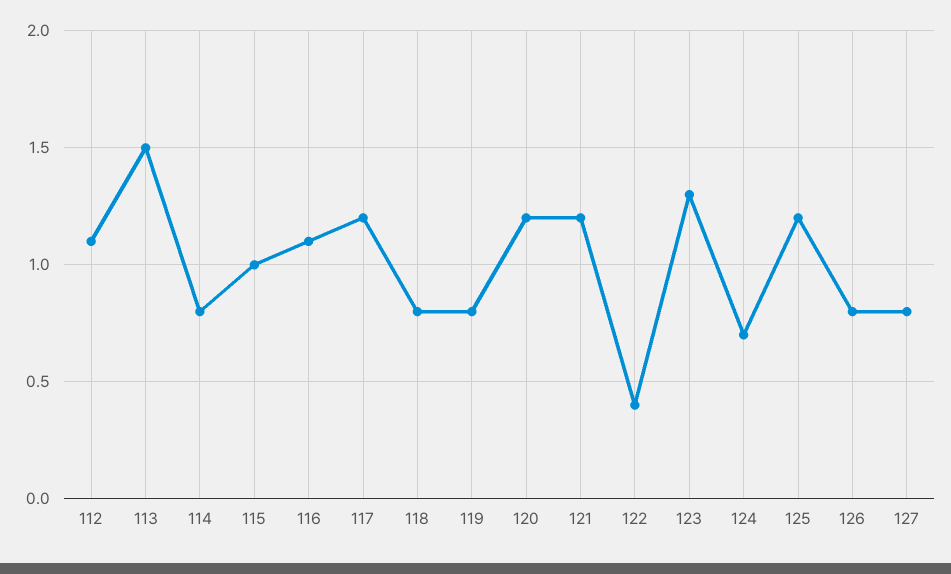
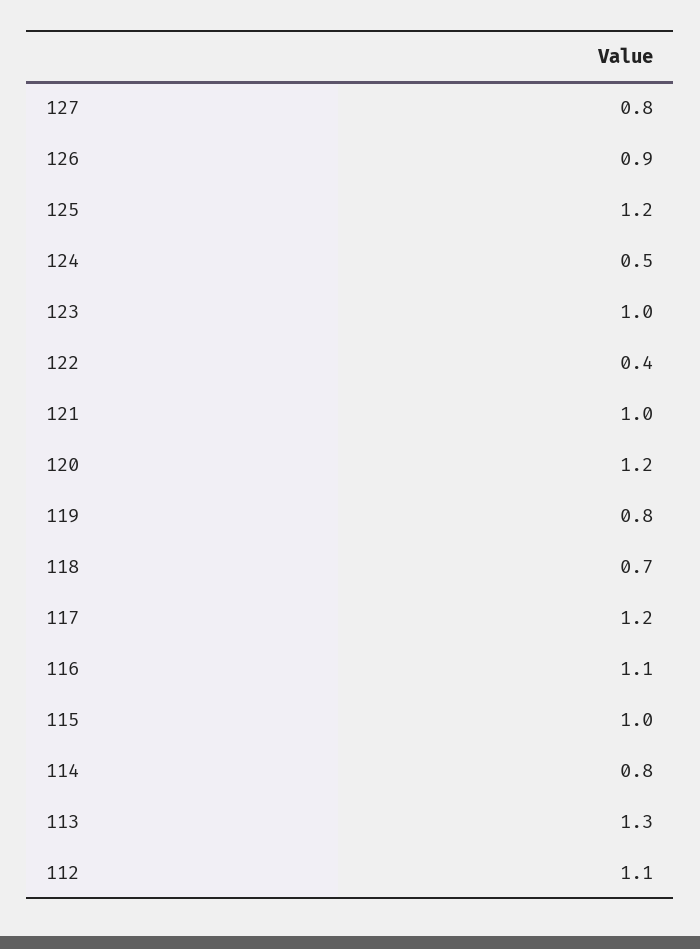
  {
    "112": 1.1,
-   "113": 1.5,
+   "113": 1.3,
    "114": 0.8,
    "115": 1,
    "116": 1.1,
    "117": 1.2,
-   "118": 0.8,
+   "118": 0.7,
    "119": 0.8,
    "120": 1.2,
-   "121": 1.2,
+   "121": 1,
    "122": 0.4,
-   "123": 1.3,
+   "123": 1,
-   "124": 0.7,
+   "124": 0.5,
    "125": 1.2,
-   "126": 0.8,
+   "126": 0.9,
    "127": 0.8
  }

